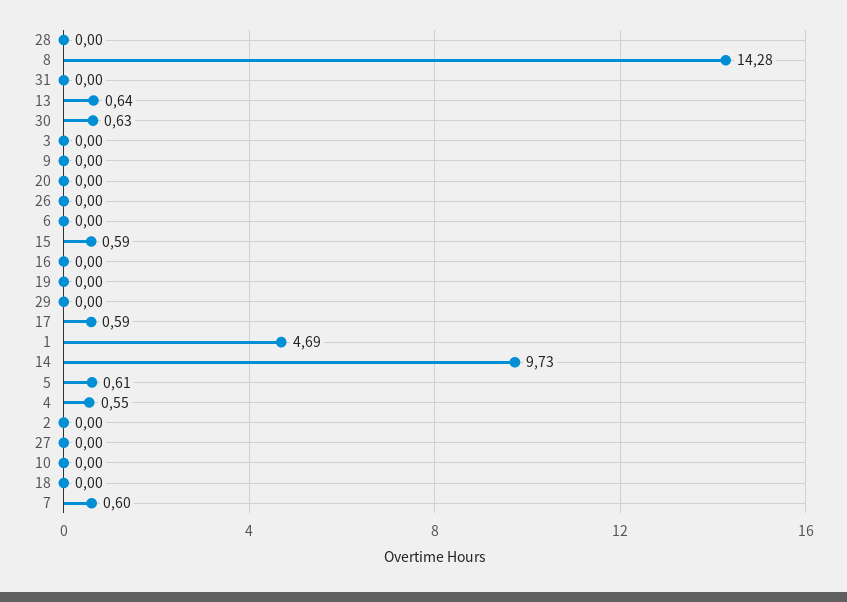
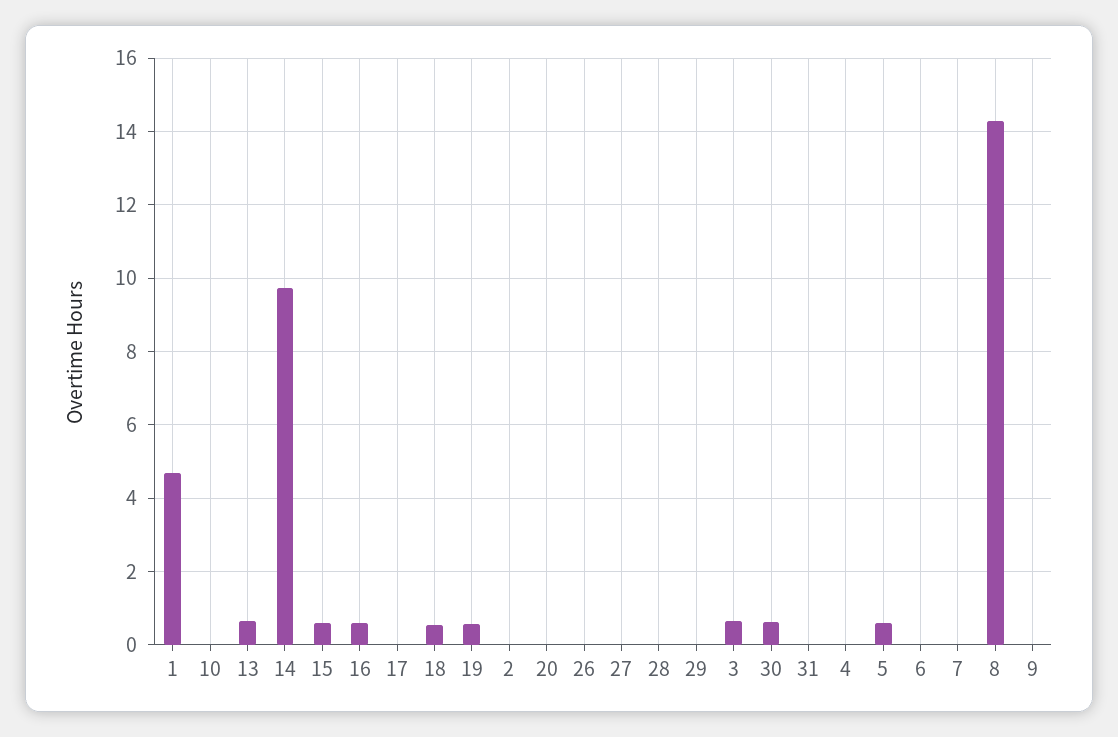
  {
    "28": 0,
    "8": 14.28,
    "31": 0,
    "13": 0.64,
    "30": 0.63,
-   "3": 0,
+   "3": 0.6,
    "9": 0,
    "20": 0,
    "26": 0,
    "6": 0,
    "15": 0.59,
-   "16": 0,
+   "16": 0.6,
-   "19": 0,
+   "19": 0.6,
    "29": 0,
-   "17": 0.59,
+   "17": 0,
    "1": 4.69,
    "14": 9.73,
    "5": 0.61,
-   "4": 0.55,
+   "4": 0,
    "2": 0,
    "27": 0,
    "10": 0,
-   "18": 0,
+   "18": 0.6,
-   "7": 0.6
+   "7": 0
  }

